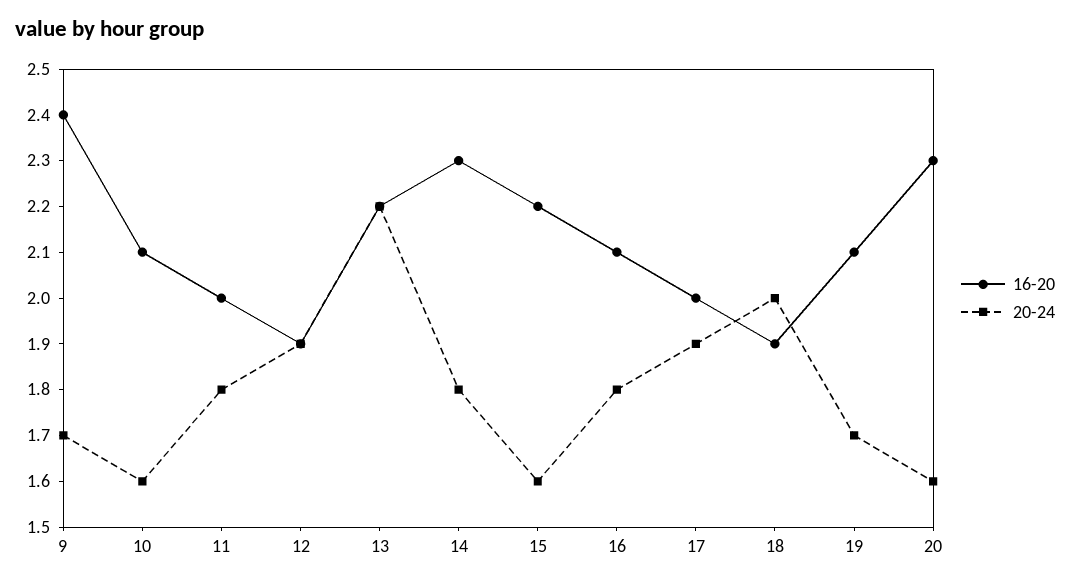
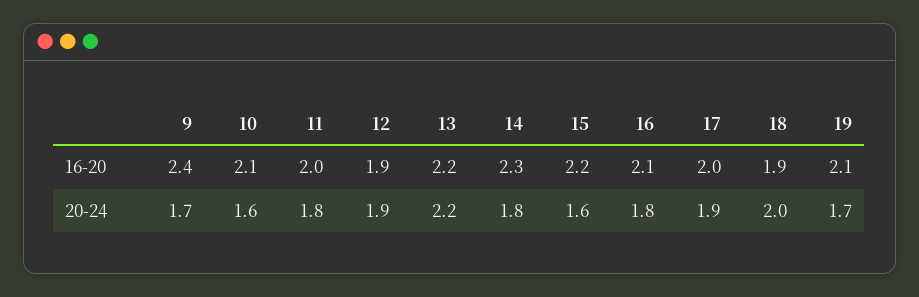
  {
    "16-20": {
      "9": 2.4,
      "10": 2.1,
      "11": 2,
      "12": 1.9,
      "13": 2.2,
      "14": 2.3,
      "15": 2.2,
      "16": 2.1,
      "17": 2,
      "18": 1.9,
-     "19": 2.1,
+     "19": 2.1
-     "20": 2.3
    },
    "20-24": {
      "9": 1.7,
      "10": 1.6,
      "11": 1.8,
      "12": 1.9,
      "13": 2.2,
      "14": 1.8,
      "15": 1.6,
      "16": 1.8,
      "17": 1.9,
      "18": 2,
-     "19": 1.7,
+     "19": 1.7
-     "20": 1.6
    }
  }

